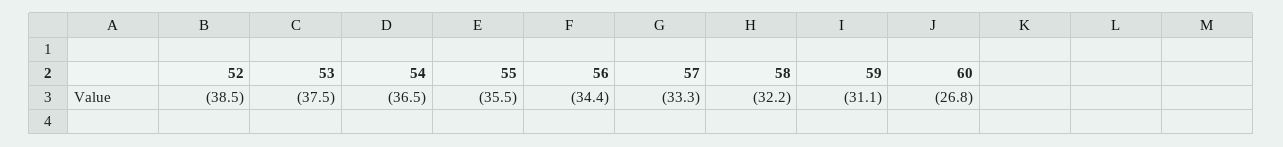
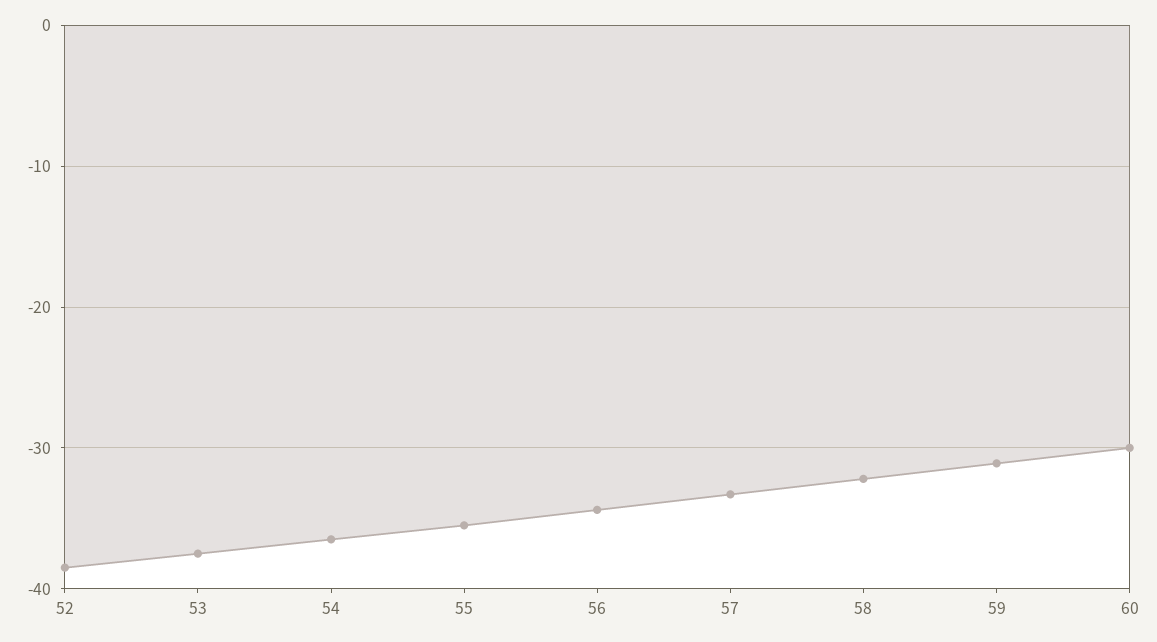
  {
    "52": -38.5,
    "53": -37.5,
    "54": -36.5,
    "55": -35.5,
    "56": -34.4,
    "57": -33.3,
    "58": -32.2,
    "59": -31.1,
-   "60": -26.8
+   "60": -30
  }

